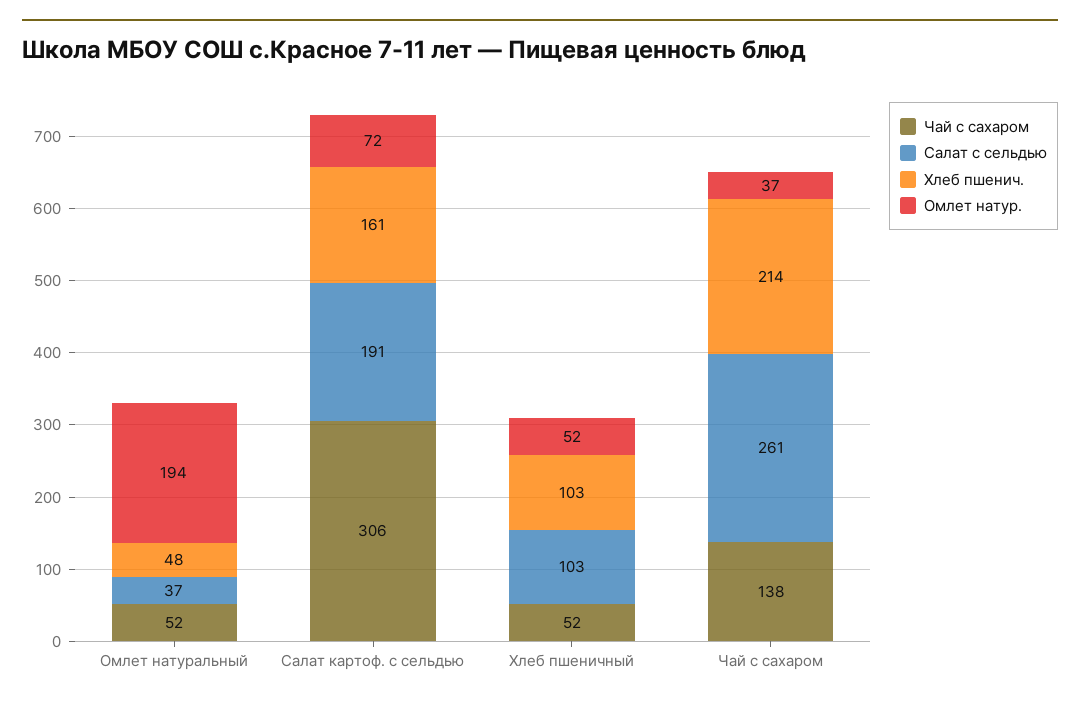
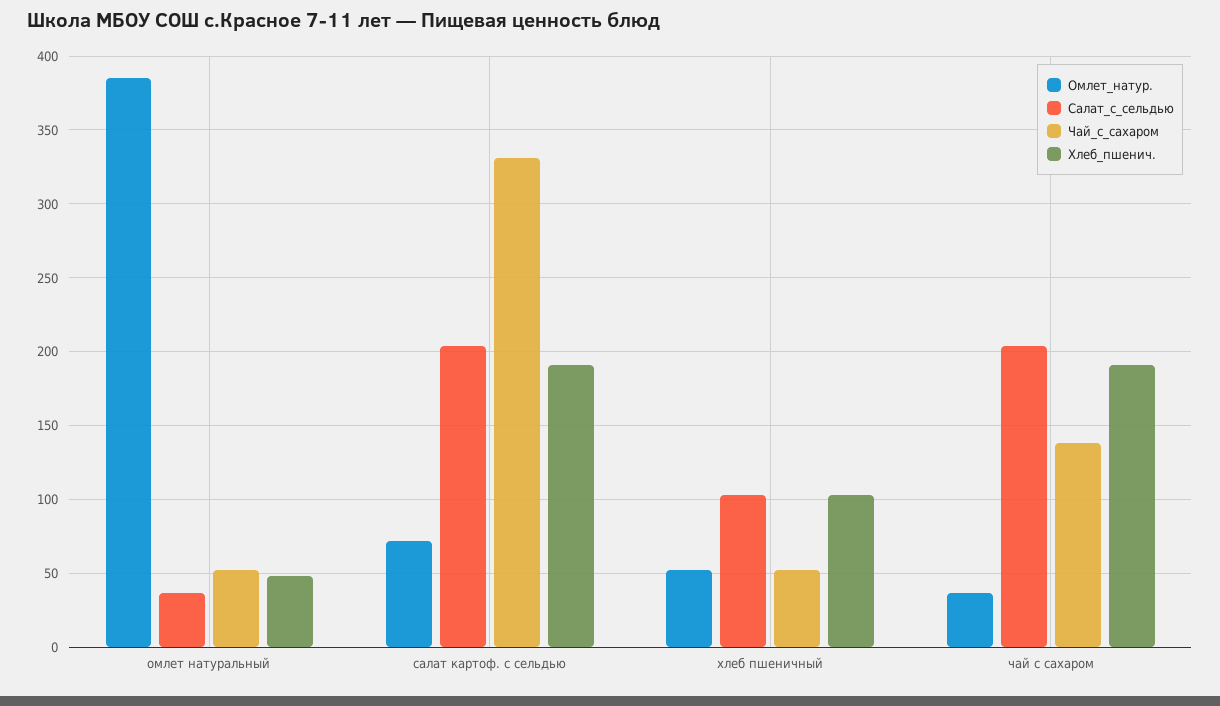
  {
    "Чай с сахаром": {
      "Омлет натуральный": 52,
-     "Салат картоф. с сельдью": 306,
+     "Салат картоф. с сельдью": 330,
      "Хлеб пшеничный": 52,
      "Чай с сахаром": 138
    },
    "Салат с сельдью": {
      "Омлет натуральный": 37,
-     "Салат картоф. с сельдью": 191,
+     "Салат картоф. с сельдью": 205,
      "Хлеб пшеничный": 103,
-     "Чай с сахаром": 261
+     "Чай с сахаром": 205
    },
    "Хлеб пшенич.": {
      "Омлет натуральный": 48,
-     "Салат картоф. с сельдью": 161,
+     "Салат картоф. с сельдью": 190,
      "Хлеб пшеничный": 103,
-     "Чай с сахаром": 214
+     "Чай с сахаром": 190
    },
    "Омлет натур.": {
-     "Омлет натуральный": 194,
+     "Омлет натуральный": 385,
      "Салат картоф. с сельдью": 72,
      "Хлеб пшеничный": 52,
      "Чай с сахаром": 37
    }
  }

